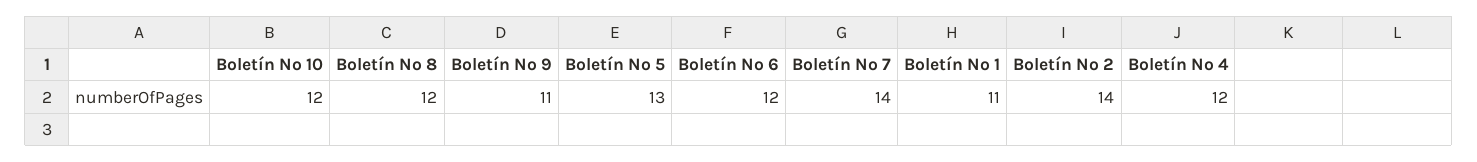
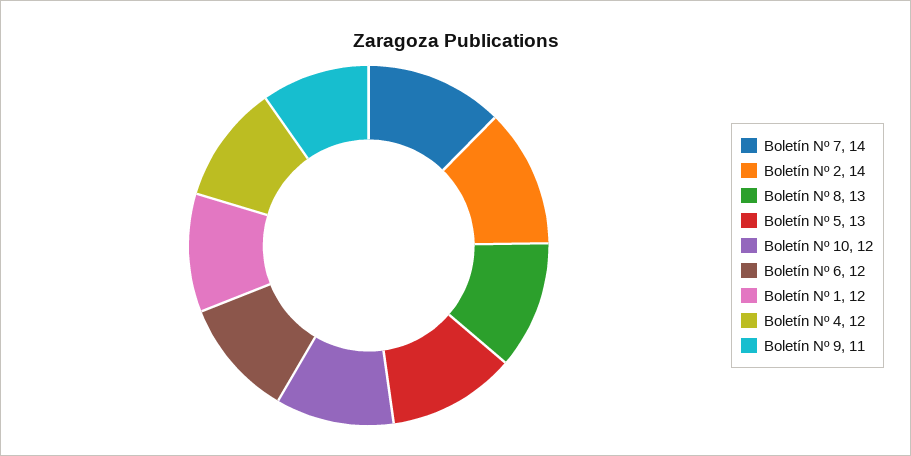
  {
    "Boletín Nº 10": 12,
-   "Boletín Nº 8": 12,
+   "Boletín Nº 8": 13,
    "Boletín Nº 9": 11,
    "Boletín Nº 5": 13,
    "Boletín Nº 6": 12,
    "Boletín Nº 7": 14,
-   "Boletín Nº 1": 11,
+   "Boletín Nº 1": 12,
    "Boletín Nº 2": 14,
    "Boletín Nº 4": 12
  }

